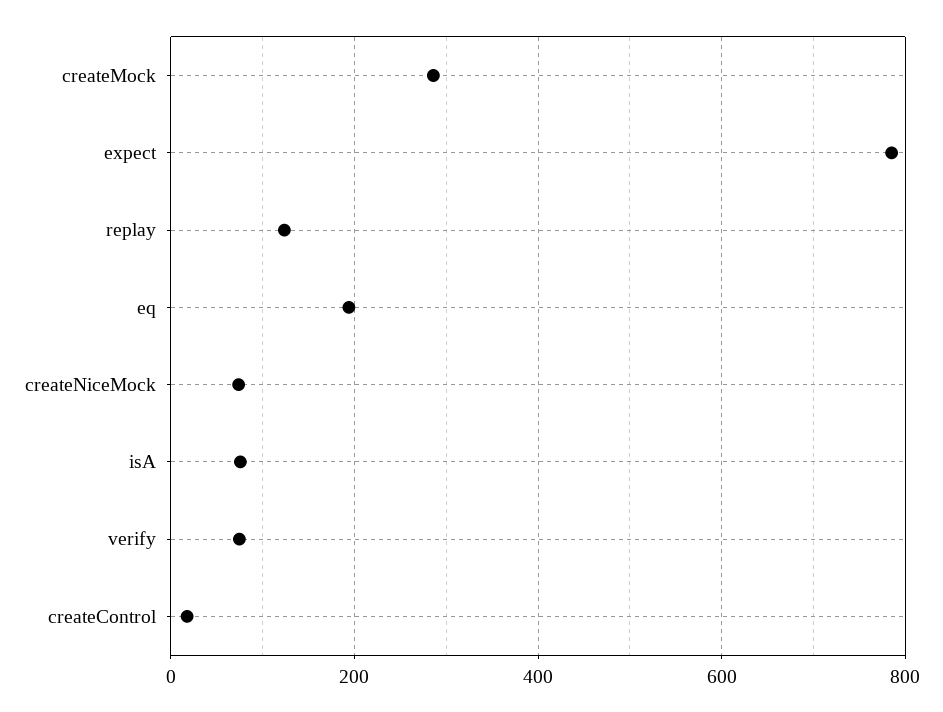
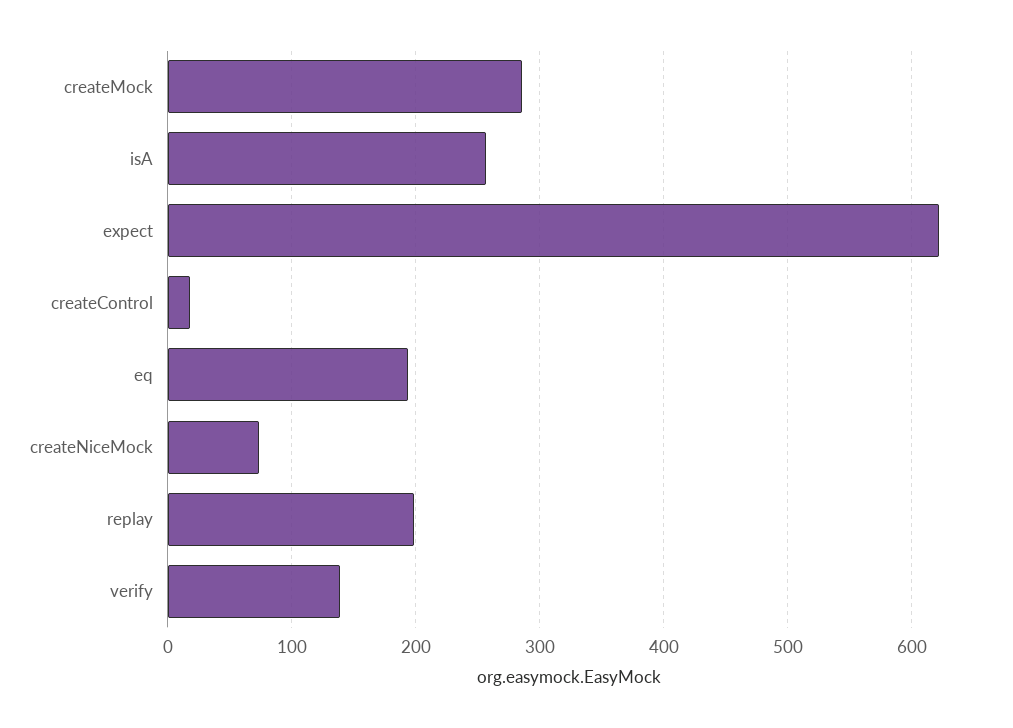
  {
    "createMock": 290,
-   "expect": 780,
+   "expect": 620,
-   "replay": 120,
+   "replay": 200,
    "eq": 190,
    "createNiceMock": 70,
-   "isA": 80,
+   "isA": 260,
-   "verify": 80,
+   "verify": 140,
    "createControl": 20
  }

